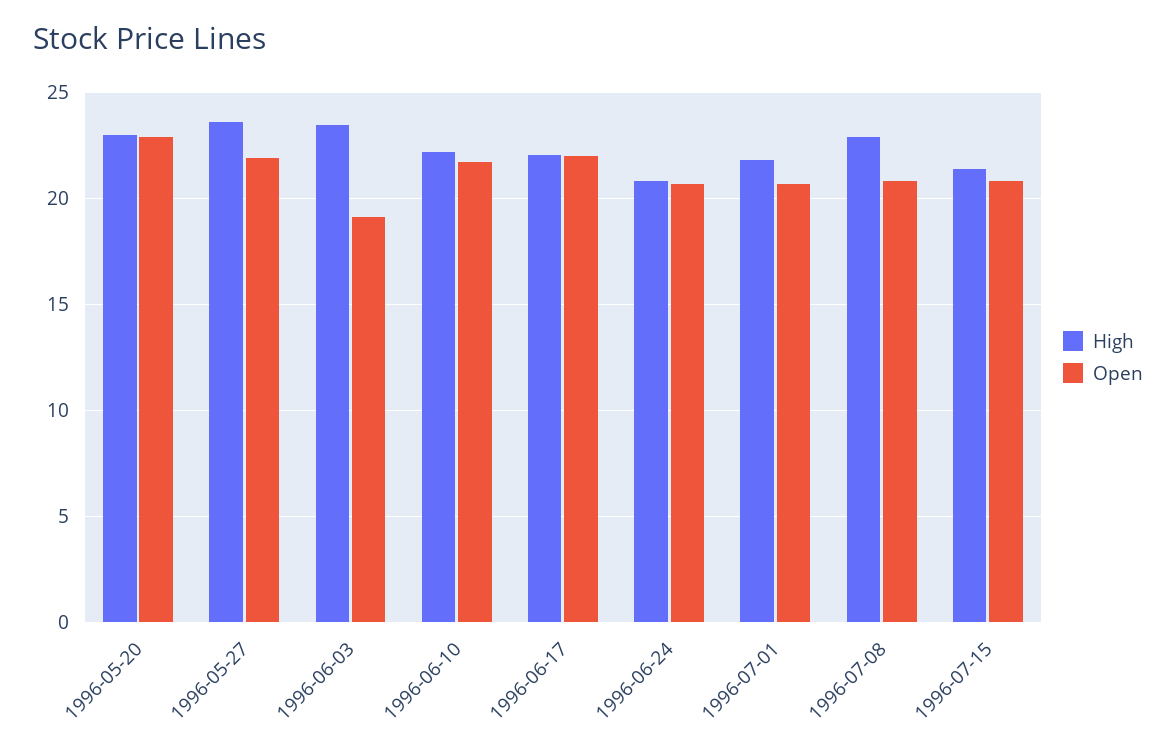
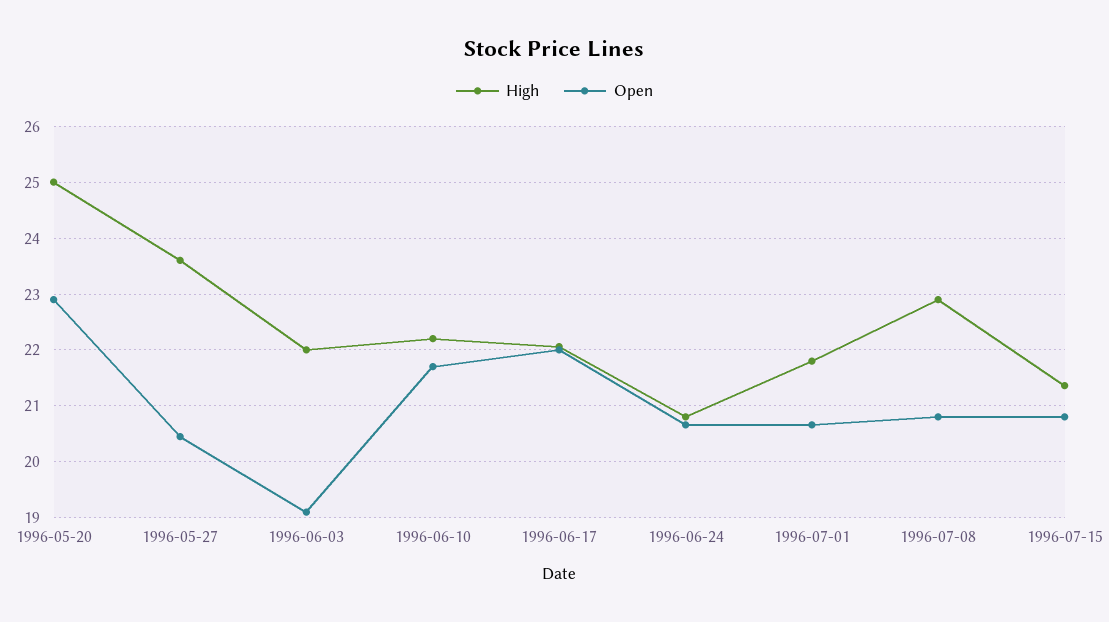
  {
    "High": {
-     "1996-05-20": 23,
+     "1996-05-20": 25,
      "1996-05-27": 23.6,
-     "1996-06-03": 23.5,
+     "1996-06-03": 22,
      "1996-06-10": 22.2,
      "1996-06-17": 22,
      "1996-06-24": 20.8,
      "1996-07-01": 21.8,
      "1996-07-08": 23,
      "1996-07-15": 21.4
    },
    "Open": {
      "1996-05-20": 23,
-     "1996-05-27": 22,
+     "1996-05-27": 20.4,
      "1996-06-03": 19.2,
      "1996-06-10": 21.8,
      "1996-06-17": 22,
      "1996-06-24": 20.6,
      "1996-07-01": 20.6,
      "1996-07-08": 20.8,
      "1996-07-15": 20.8
    }
  }

